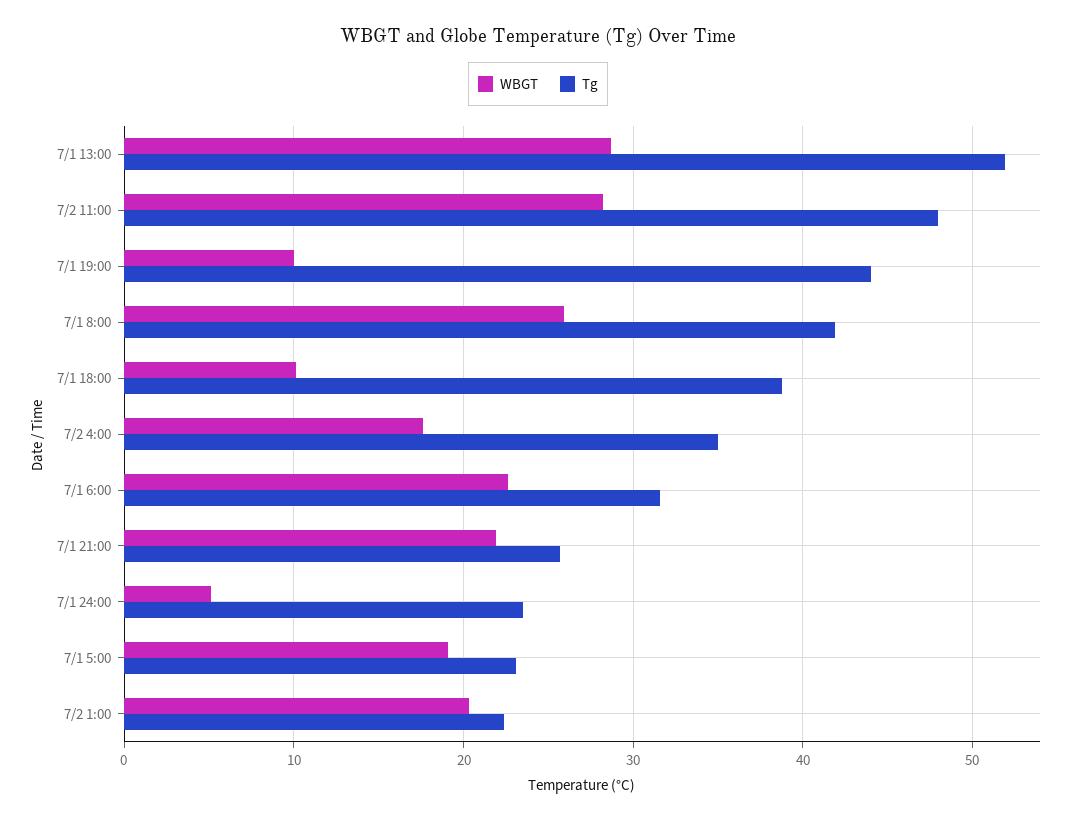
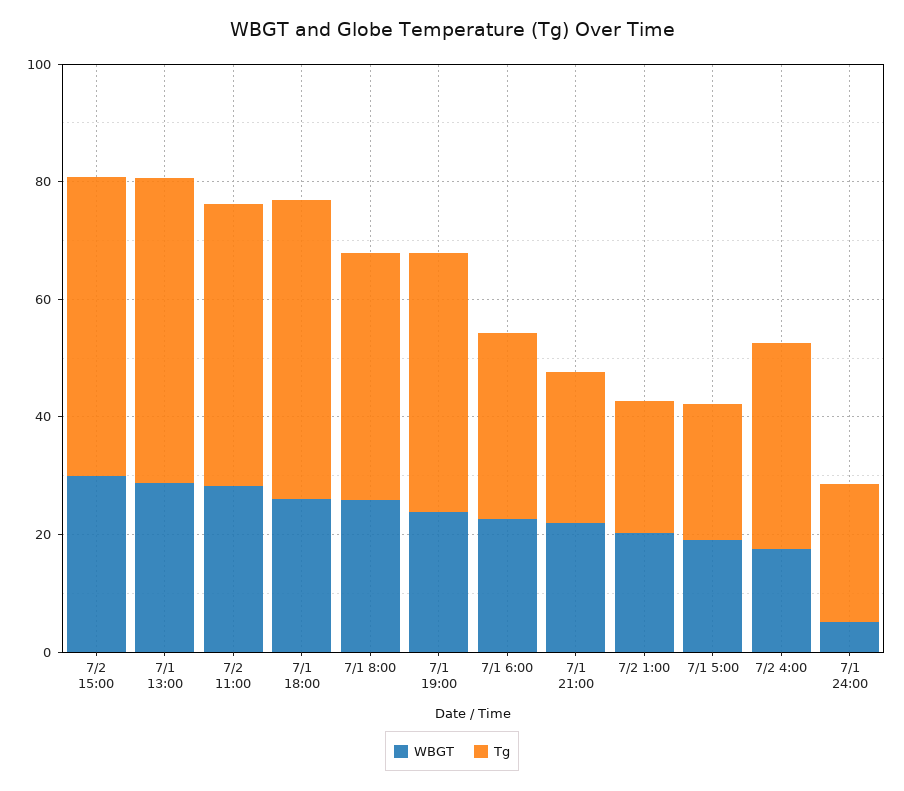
  {
    "WBGT": {
      "7/1 13:00": 29,
      "7/2 11:00": 28,
-     "7/1 19:00": 10,
+     "7/1 19:00": 25,
      "7/1 8:00": 26,
-     "7/1 18:00": 10,
+     "7/1 18:00": 25,
      "7/2 4:00": 18,
      "7/1 6:00": 23,
      "7/1 21:00": 22,
      "7/1 24:00": 5,
      "7/1 5:00": 19,
-     "7/2 1:00": 20
+     "7/2 1:00": 20,
+     "7/2 15:00": 30
    },
    "Tg": {
      "7/1 13:00": 52,
      "7/2 11:00": 48,
      "7/1 19:00": 44,
      "7/1 8:00": 42,
-     "7/1 18:00": 39,
+     "7/1 18:00": 50,
      "7/2 4:00": 35,
      "7/1 6:00": 32,
      "7/1 21:00": 26,
      "7/1 24:00": 24,
      "7/1 5:00": 23,
-     "7/2 1:00": 22
+     "7/2 1:00": 22,
+     "7/2 15:00": 50
    }
  }

